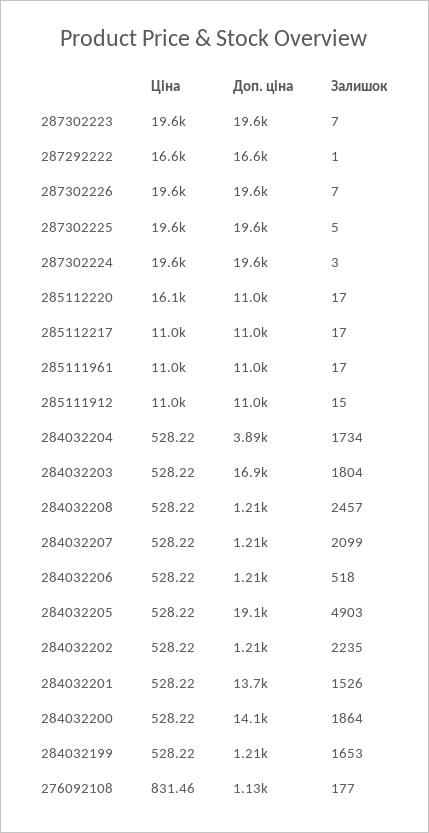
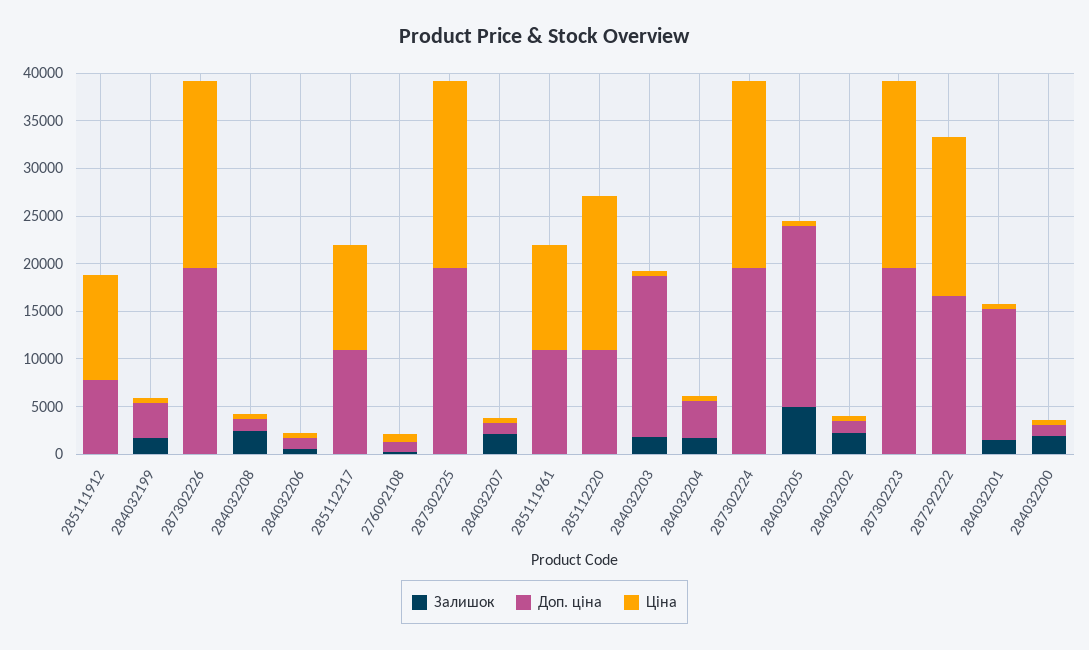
  {
    "Ціна": {
      "287302223": 19600,
      "287292222": 16600,
      "287302226": 19600,
      "287302225": 19600,
      "287302224": 19600,
      "285112220": 16100,
      "285112217": 11000,
      "285111961": 11000,
      "285111912": 11000,
      "284032204": 528.22,
      "284032203": 528.22,
      "284032208": 528.22,
      "284032207": 528.22,
      "284032206": 528.22,
      "284032205": 528.22,
      "284032202": 528.22,
      "284032201": 528.22,
      "284032200": 528.22,
      "284032199": 528.22,
      "276092108": 831.46
    },
    "Доп. ціна": {
      "287302223": 19600,
      "287292222": 16600,
      "287302226": 19600,
      "287302225": 19600,
      "287302224": 19600,
      "285112220": 11000,
      "285112217": 11000,
      "285111961": 11000,
-     "285111912": 11000,
+     "285111912": 8000,
      "284032204": 3890,
      "284032203": 16900,
      "284032208": 1210,
      "284032207": 1210,
      "284032206": 1210,
      "284032205": 19100,
      "284032202": 1210,
      "284032201": 13700,
-     "284032200": 14100,
+     "284032200": 1000,
-     "284032199": 1210,
+     "284032199": 4000,
      "276092108": 1130
    },
    "Залишок": {
      "287302223": 7,
      "287292222": 1,
      "287302226": 7,
      "287302225": 5,
      "287302224": 3,
      "285112220": 17,
      "285112217": 17,
      "285111961": 17,
      "285111912": 15,
      "284032204": 1734,
      "284032203": 1804,
      "284032208": 2457,
      "284032207": 2099,
      "284032206": 518,
      "284032205": 4903,
      "284032202": 2235,
      "284032201": 1526,
      "284032200": 1864,
      "284032199": 1653,
      "276092108": 177
    }
  }

